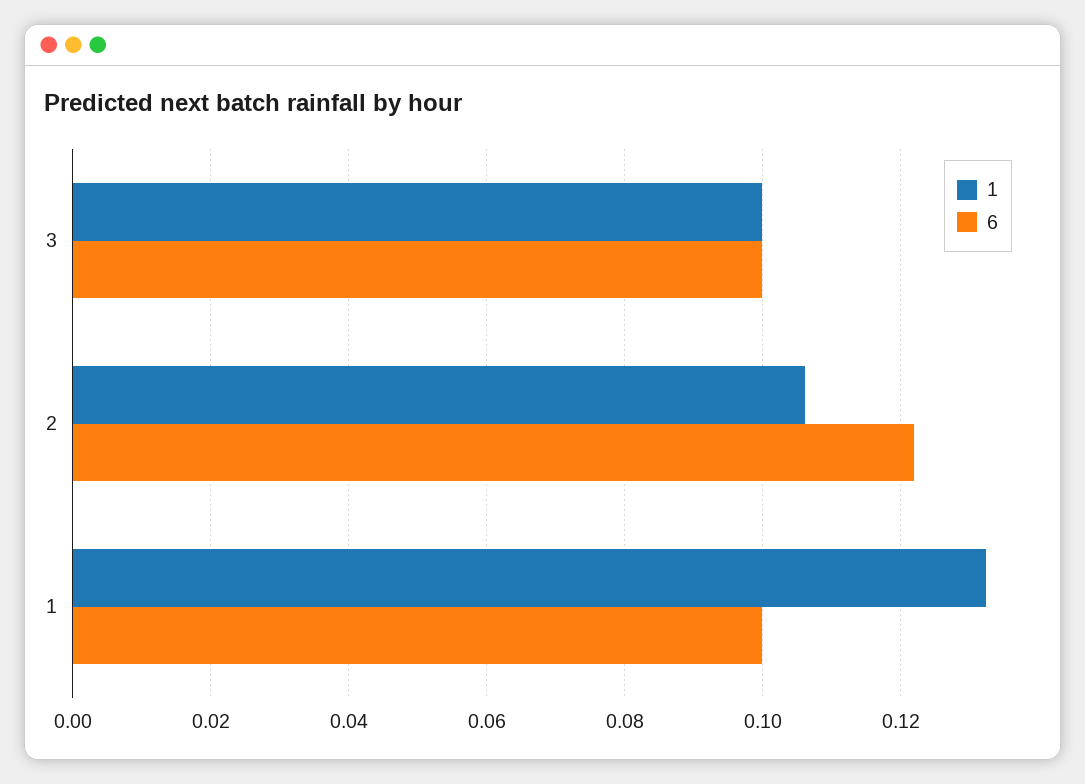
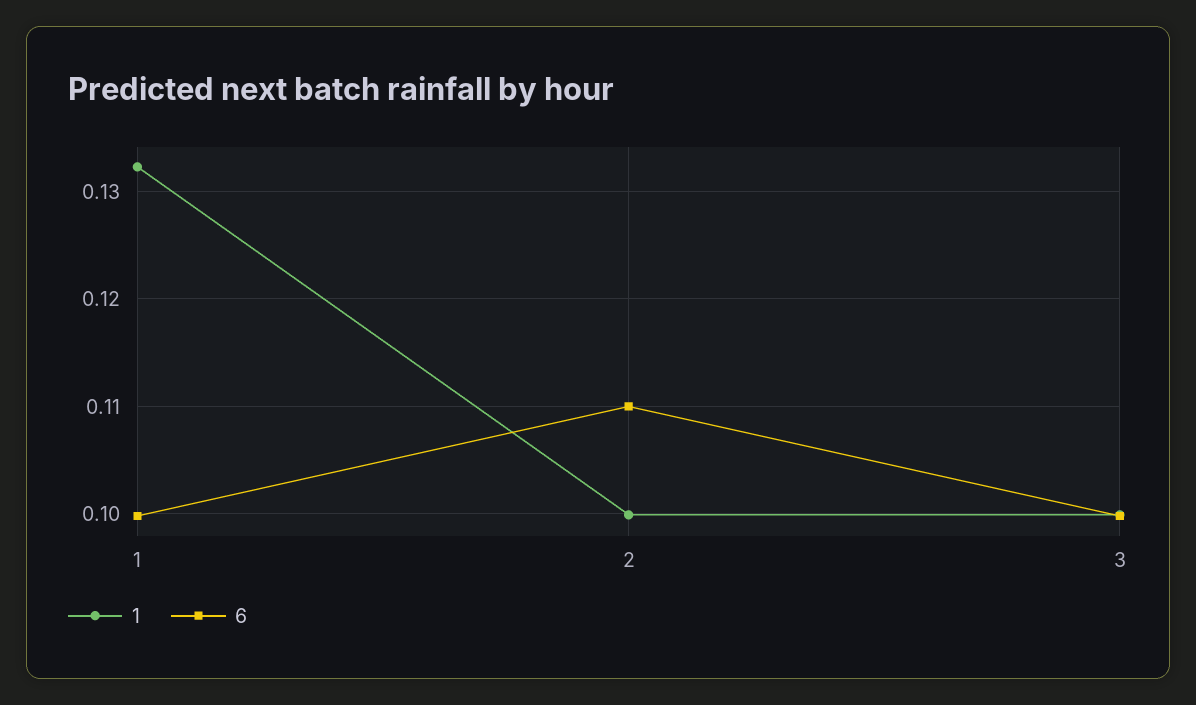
  {
    "1": {
      "3": 0.1,
-     "2": 0.106,
+     "2": 0.1,
      "1": 0.132
    },
    "6": {
      "3": 0.1,
-     "2": 0.122,
+     "2": 0.11,
      "1": 0.1
    }
  }

